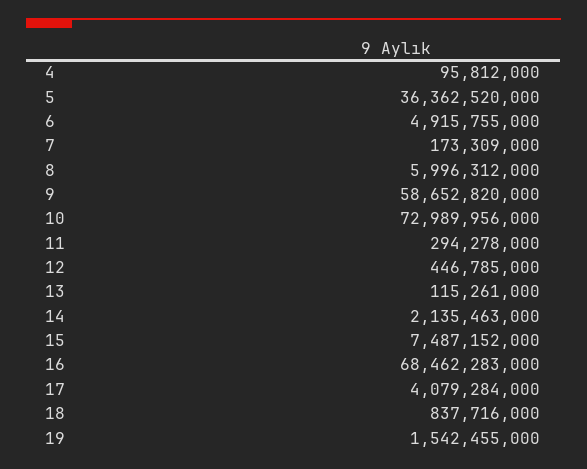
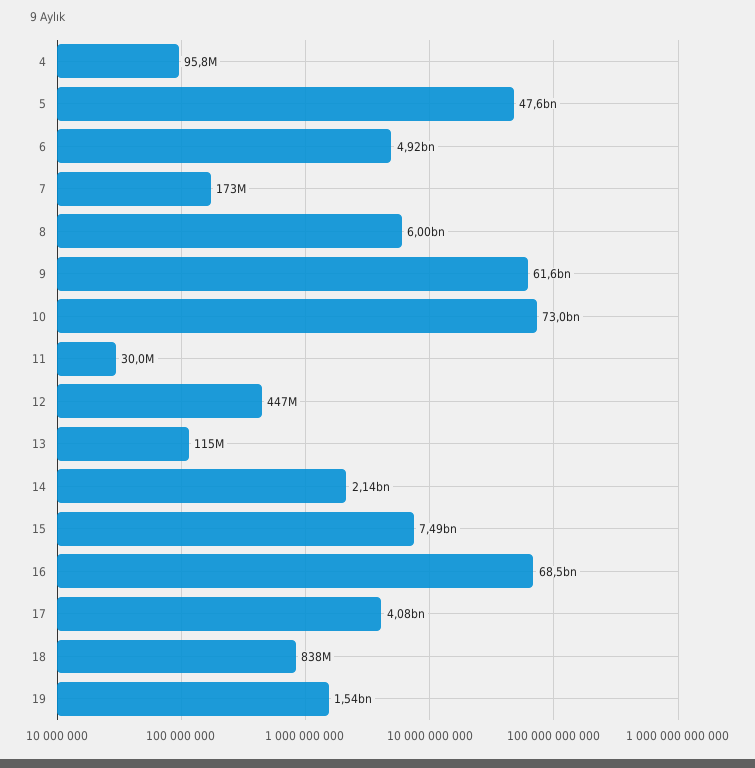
  {
    "4": 95812000,
-   "5": 36362520000,
+   "5": 47600000000,
    "6": 4915755000,
    "7": 173309000,
    "8": 5996312000,
-   "9": 58652820000,
+   "9": 61600000000,
    "10": 72989956000,
-   "11": 294278000,
+   "11": 30000000,
    "12": 446785000,
    "13": 115261000,
    "14": 2135463000,
    "15": 7487152000,
    "16": 68462283000,
    "17": 4079284000,
    "18": 837716000,
    "19": 1542455000
  }

